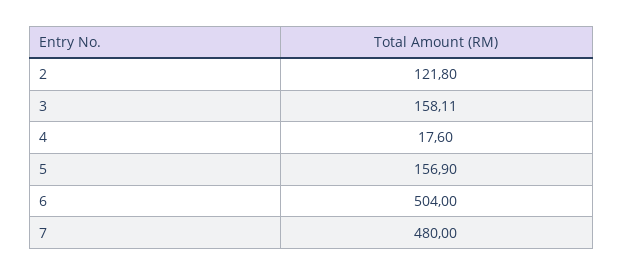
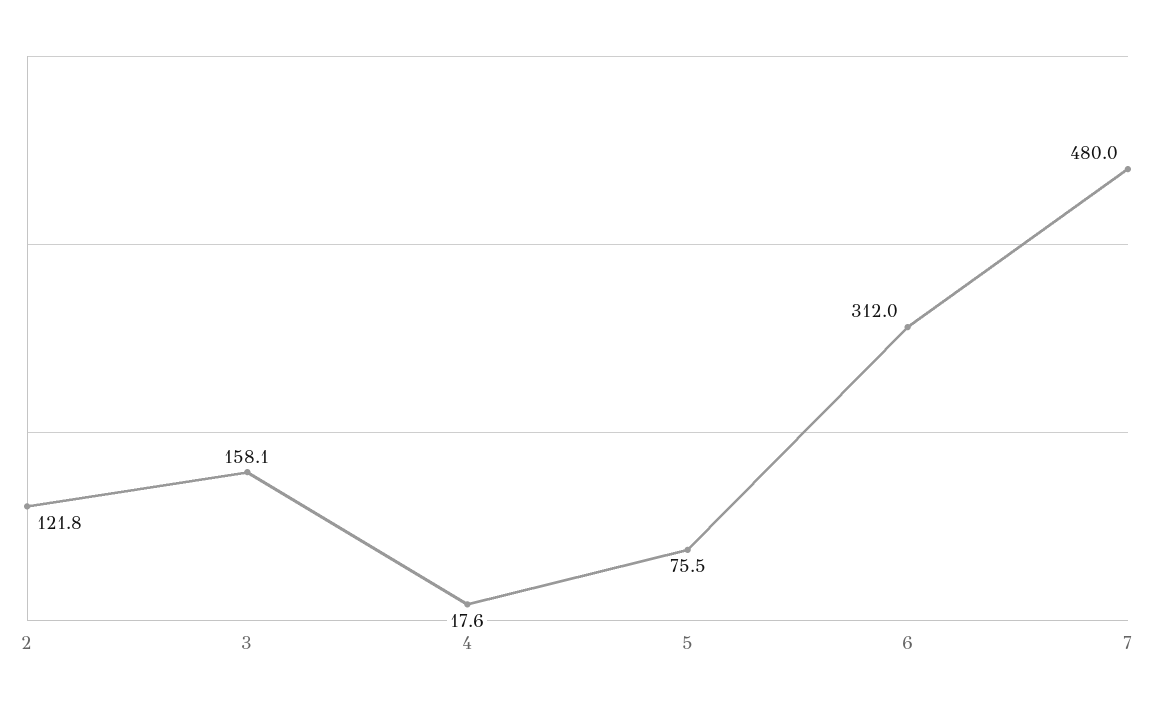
  {
    "2": 121.8,
    "3": 158.11,
    "4": 17.6,
-   "5": 156.9,
+   "5": 75.5,
-   "6": 504,
+   "6": 312,
    "7": 480
  }

